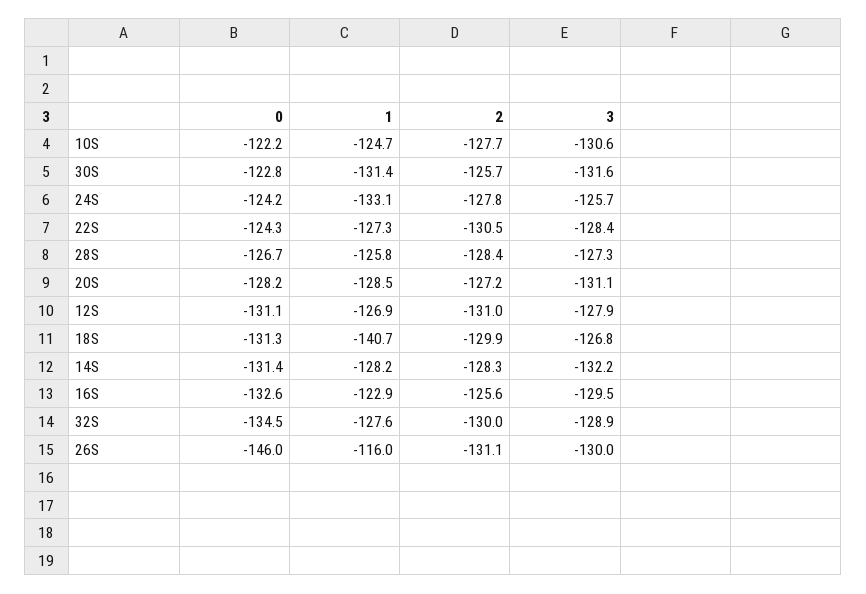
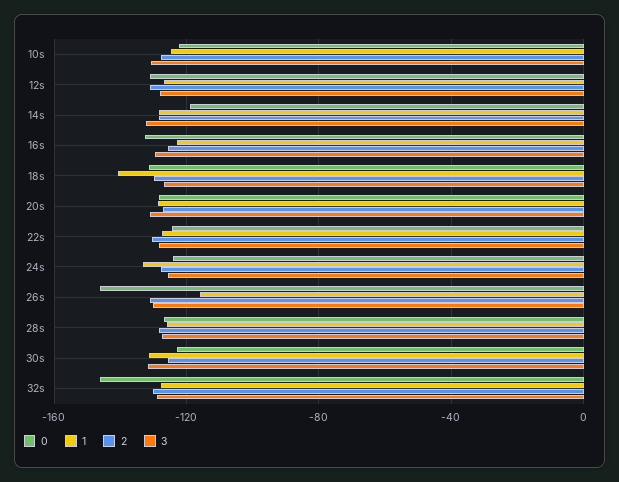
  {
    "0": {
      "10S": -122.2,
      "30S": -122.8,
      "24S": -124.2,
      "22S": -124.3,
      "28S": -126.7,
      "20S": -128.2,
      "12S": -131.1,
      "18S": -131.3,
-     "14S": -131.4,
+     "14S": -120,
      "16S": -132.6,
-     "32S": -134.5,
+     "32S": -145,
      "26S": -146
    },
    "1": {
      "10S": -124.7,
      "30S": -131.4,
      "24S": -133.1,
      "22S": -127.3,
      "28S": -125.8,
      "20S": -128.5,
      "12S": -126.9,
      "18S": -140.7,
      "14S": -128.2,
      "16S": -122.9,
      "32S": -127.6,
      "26S": -116
    },
    "2": {
      "10S": -127.7,
      "30S": -125.7,
      "24S": -127.8,
      "22S": -130.5,
      "28S": -128.4,
      "20S": -127.2,
      "12S": -131,
      "18S": -129.9,
      "14S": -128.3,
      "16S": -125.6,
      "32S": -130,
      "26S": -131.1
    },
    "3": {
      "10S": -130.6,
      "30S": -131.6,
      "24S": -125.7,
      "22S": -128.4,
      "28S": -127.3,
      "20S": -131.1,
      "12S": -127.9,
      "18S": -126.8,
      "14S": -132.2,
      "16S": -129.5,
      "32S": -128.9,
      "26S": -130
    }
  }

